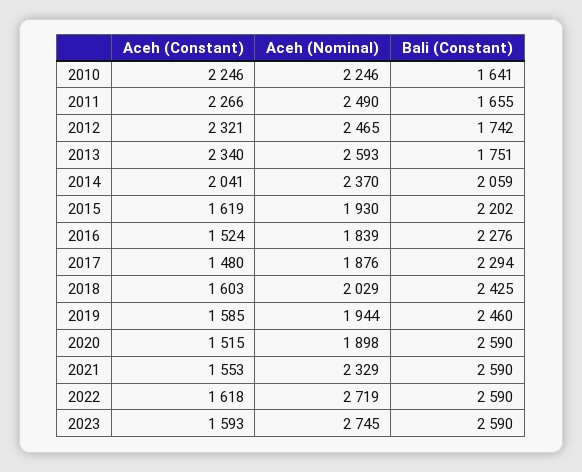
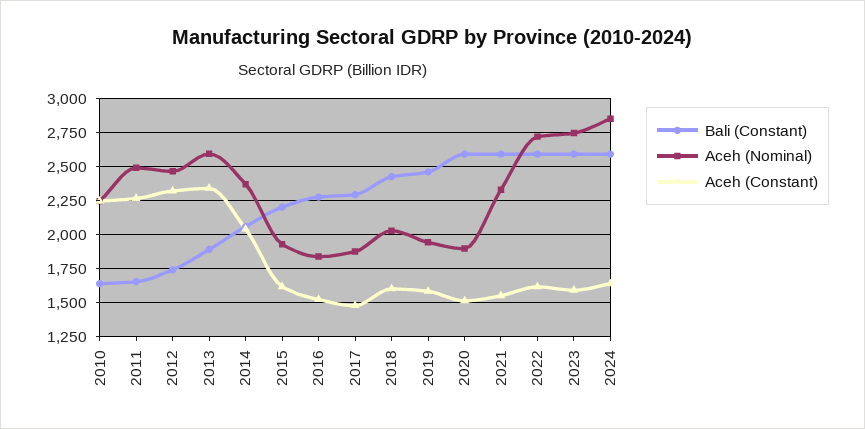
  {
    "Aceh (Constant)": {
      "2010": 2246,
      "2011": 2266,
      "2012": 2321,
      "2013": 2340,
      "2014": 2041,
      "2015": 1619,
      "2016": 1524,
      "2017": 1480,
      "2018": 1603,
      "2019": 1585,
      "2020": 1515,
      "2021": 1553,
      "2022": 1618,
-     "2023": 1593
+     "2023": 1593,
+     "2024": 1650
    },
    "Aceh (Nominal)": {
      "2010": 2246,
      "2011": 2490,
      "2012": 2465,
      "2013": 2593,
      "2014": 2370,
      "2015": 1930,
      "2016": 1839,
      "2017": 1876,
      "2018": 2029,
      "2019": 1944,
      "2020": 1898,
      "2021": 2329,
      "2022": 2719,
-     "2023": 2745
+     "2023": 2745,
+     "2024": 2850
    },
    "Bali (Constant)": {
      "2010": 1641,
      "2011": 1655,
      "2012": 1742,
-     "2013": 1751,
+     "2013": 1900,
      "2014": 2059,
      "2015": 2202,
      "2016": 2276,
      "2017": 2294,
      "2018": 2425,
      "2019": 2460,
      "2020": 2590,
      "2021": 2590,
      "2022": 2590,
-     "2023": 2590
+     "2023": 2590,
+     "2024": 2600
    }
  }

